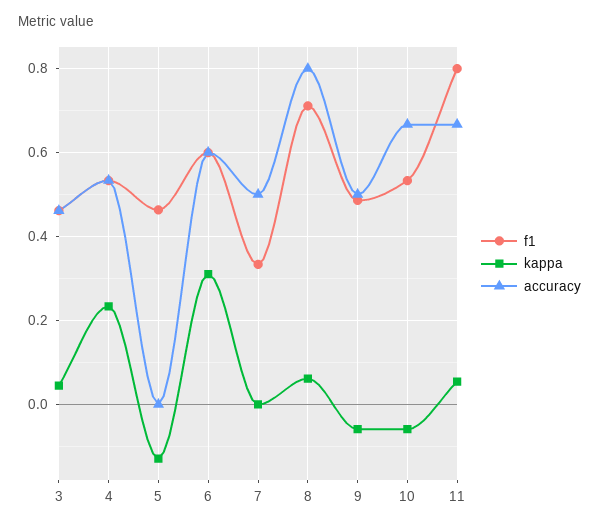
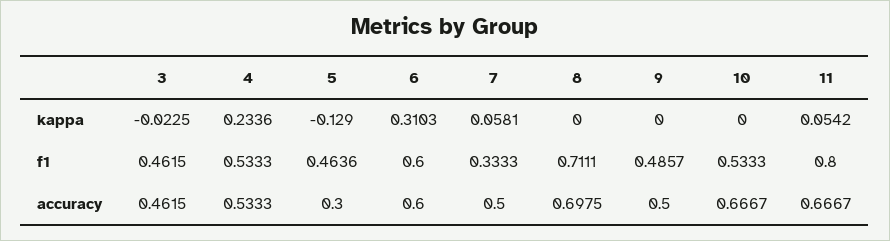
  {
    "f1": {
      "3": 0.4615,
      "4": 0.5333,
      "5": 0.4636,
      "6": 0.6,
      "7": 0.3333,
      "8": 0.7111,
      "9": 0.4857,
      "10": 0.5333,
      "11": 0.8
    },
    "kappa": {
-     "3": 0.04,
+     "3": -0.0225,
      "4": 0.2336,
      "5": -0.129,
      "6": 0.3103,
-     "7": 0,
+     "7": 0.0581,
-     "8": 0.06,
+     "8": 0,
-     "9": -0.06,
+     "9": 0,
-     "10": -0.06,
+     "10": 0,
      "11": 0.0542
    },
    "accuracy": {
      "3": 0.4615,
      "4": 0.5333,
-     "5": 0,
+     "5": 0.3,
      "6": 0.6,
      "7": 0.5,
-     "8": 0.8,
+     "8": 0.6975,
      "9": 0.5,
      "10": 0.6667,
      "11": 0.6667
    }
  }

